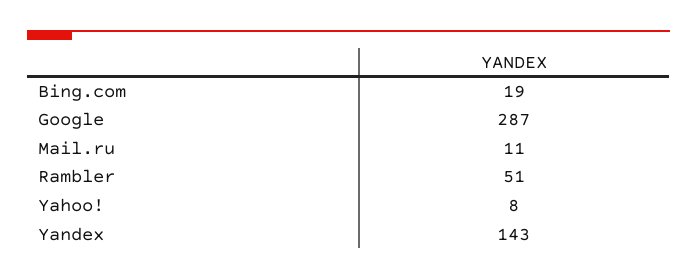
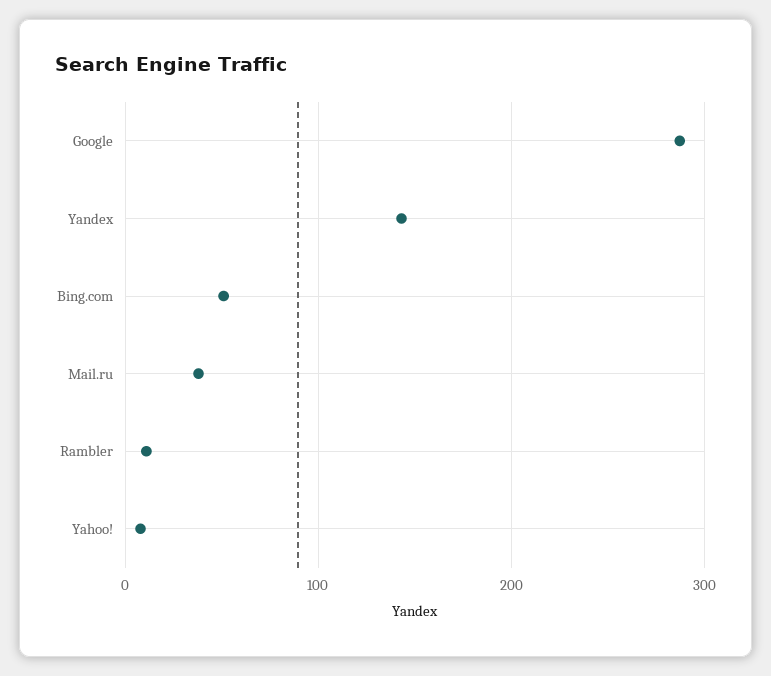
  {
-   "Bing.com": 19,
+   "Bing.com": 50,
    "Google": 287,
-   "Mail.ru": 11,
+   "Mail.ru": 40,
-   "Rambler": 51,
+   "Rambler": 10,
    "Yahoo!": 8,
    "Yandex": 143
  }

